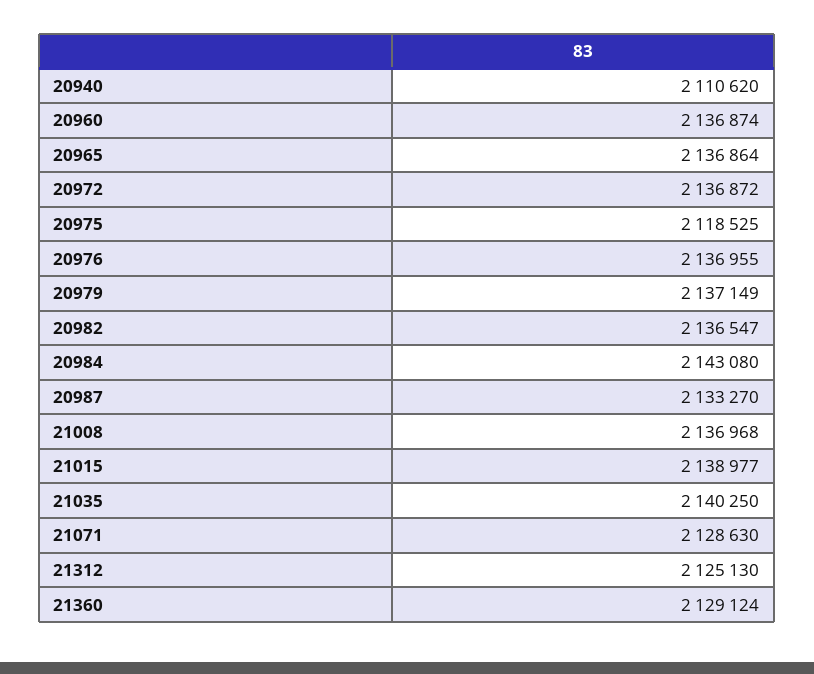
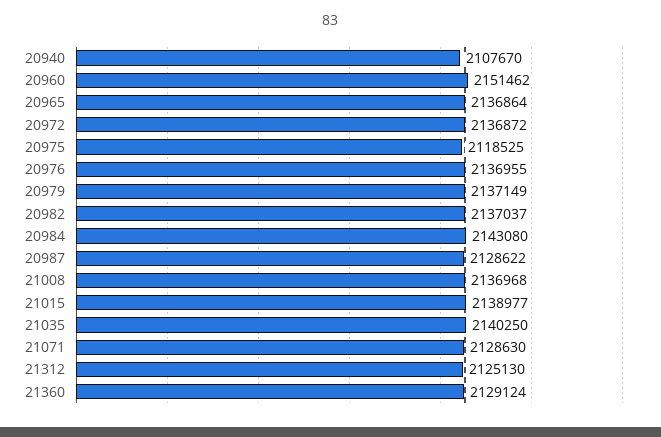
  {
-   "20940": 2110620,
+   "20940": 2107670,
-   "20960": 2136874,
+   "20960": 2151462,
    "20965": 2136864,
    "20972": 2136872,
    "20975": 2118525,
    "20976": 2136955,
    "20979": 2137149,
-   "20982": 2136547,
+   "20982": 2137037,
    "20984": 2143080,
-   "20987": 2133270,
+   "20987": 2128622,
    "21008": 2136968,
    "21015": 2138977,
    "21035": 2140250,
    "21071": 2128630,
    "21312": 2125130,
    "21360": 2129124
  }

